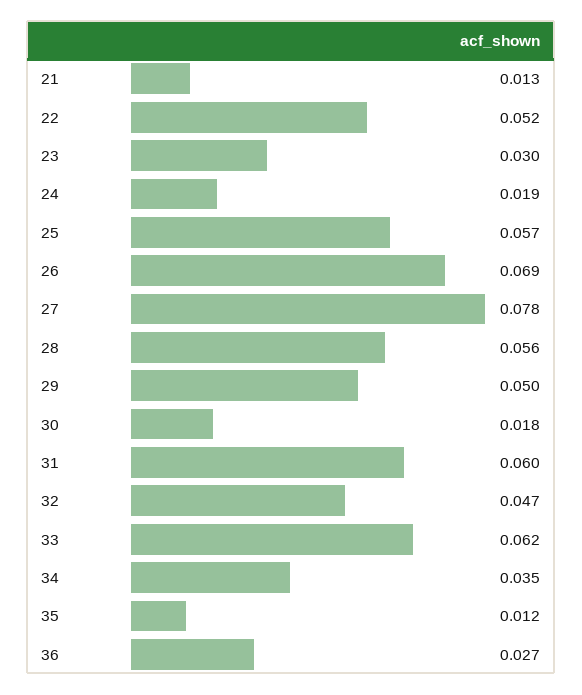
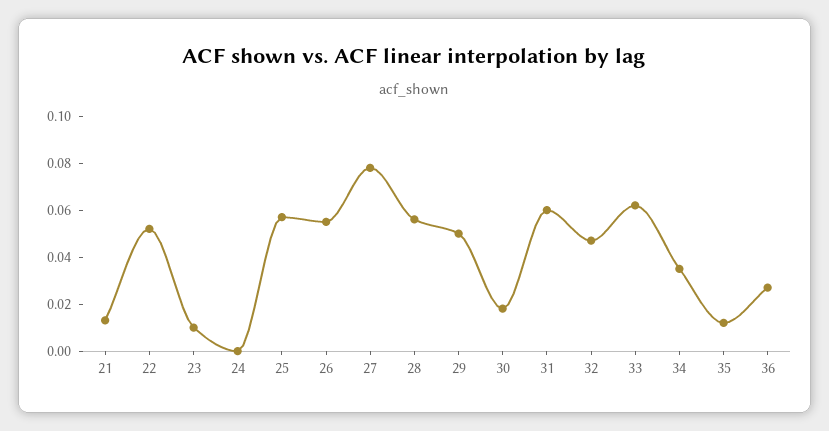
  {
    "21": 0.013,
    "22": 0.052,
-   "23": 0.03,
+   "23": 0.01,
-   "24": 0.019,
+   "24": 0,
    "25": 0.057,
-   "26": 0.069,
+   "26": 0.055,
    "27": 0.078,
    "28": 0.056,
    "29": 0.05,
    "30": 0.018,
    "31": 0.06,
    "32": 0.047,
    "33": 0.062,
    "34": 0.035,
    "35": 0.012,
    "36": 0.027
  }

